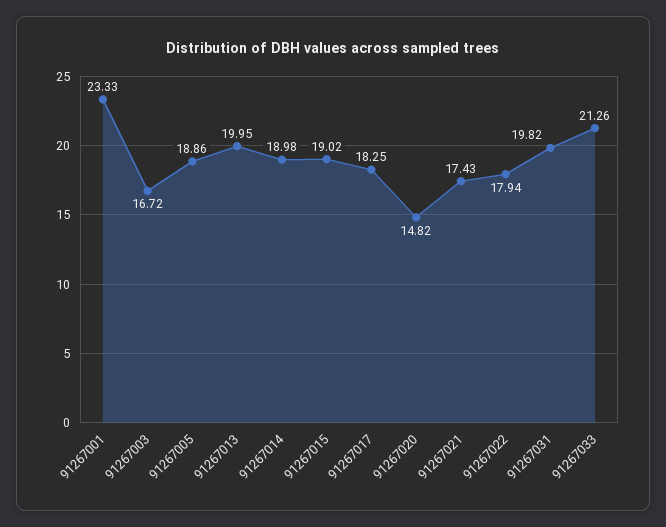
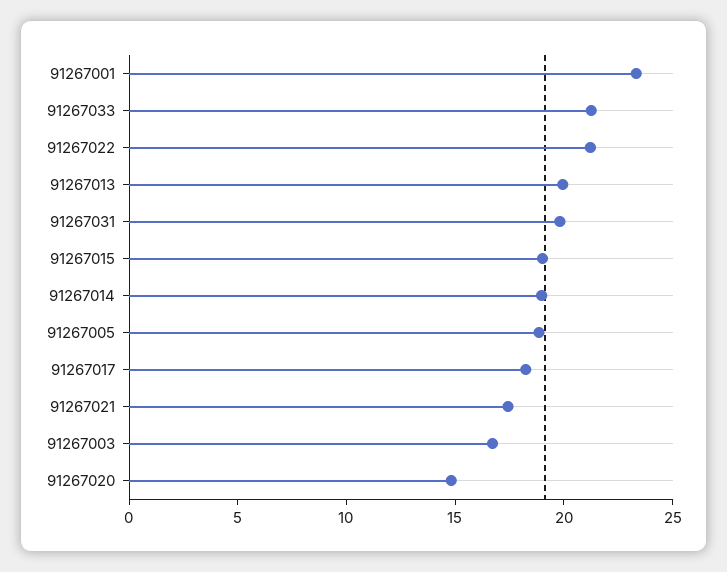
  {
    "91267001": 23.33,
    "91267003": 16.72,
    "91267005": 18.86,
    "91267013": 19.95,
    "91267014": 18.98,
    "91267015": 19.02,
    "91267017": 18.25,
    "91267020": 14.82,
    "91267021": 17.43,
-   "91267022": 17.94,
+   "91267022": 21,
    "91267031": 19.82,
    "91267033": 21.26
  }

